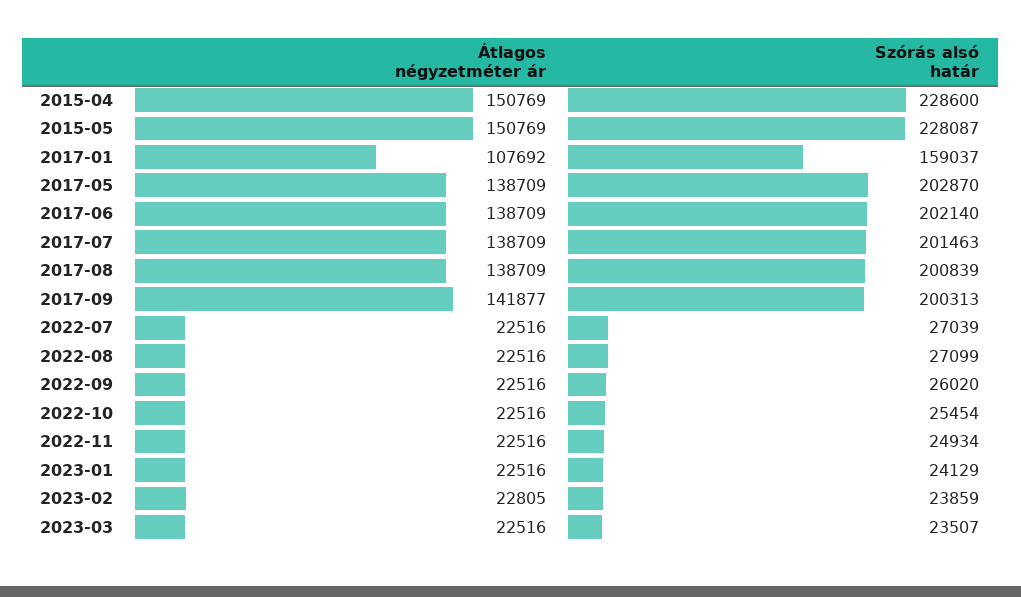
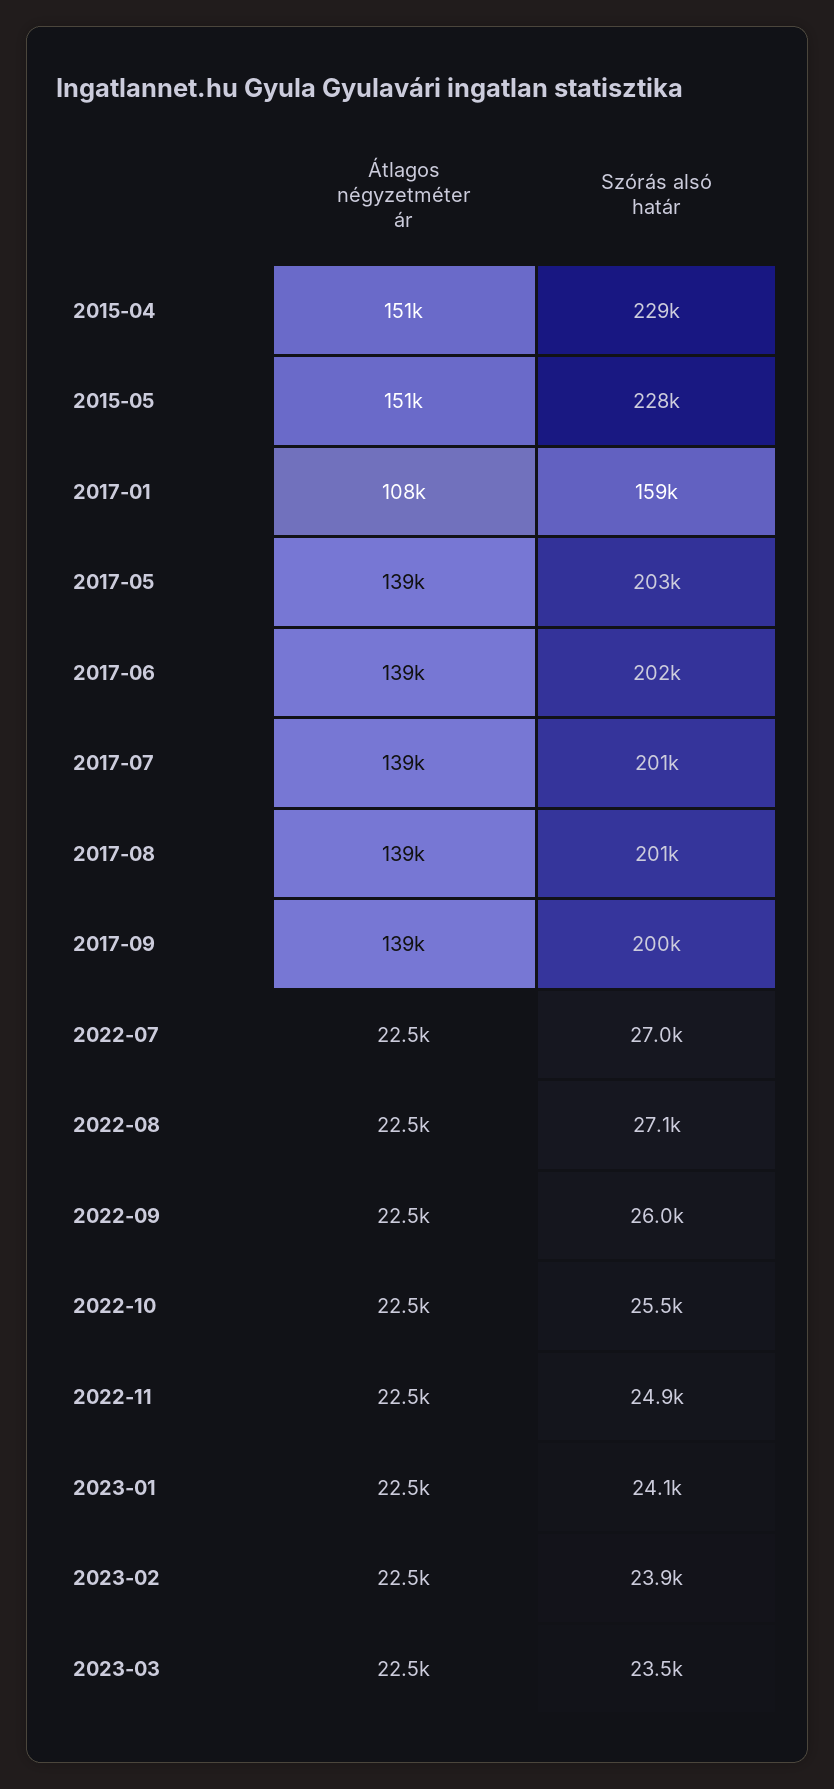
  {
    "Átlagos négyzetméter ár": {
      "2015-04": 150769,
      "2015-05": 150769,
      "2017-01": 107692,
      "2017-05": 138709,
      "2017-06": 138709,
      "2017-07": 138709,
      "2017-08": 138709,
-     "2017-09": 141877,
+     "2017-09": 139000,
      "2022-07": 22516,
      "2022-08": 22516,
      "2022-09": 22516,
      "2022-10": 22516,
      "2022-11": 22516,
      "2023-01": 22516,
-     "2023-02": 22805,
+     "2023-02": 22500,
      "2023-03": 22516
    },
    "Szórás alsó határ": {
      "2015-04": 228600,
      "2015-05": 228087,
      "2017-01": 159037,
      "2017-05": 202870,
      "2017-06": 202140,
      "2017-07": 201463,
      "2017-08": 200839,
      "2017-09": 200313,
      "2022-07": 27039,
      "2022-08": 27099,
      "2022-09": 26020,
      "2022-10": 25454,
      "2022-11": 24934,
      "2023-01": 24129,
      "2023-02": 23859,
      "2023-03": 23507
    }
  }

